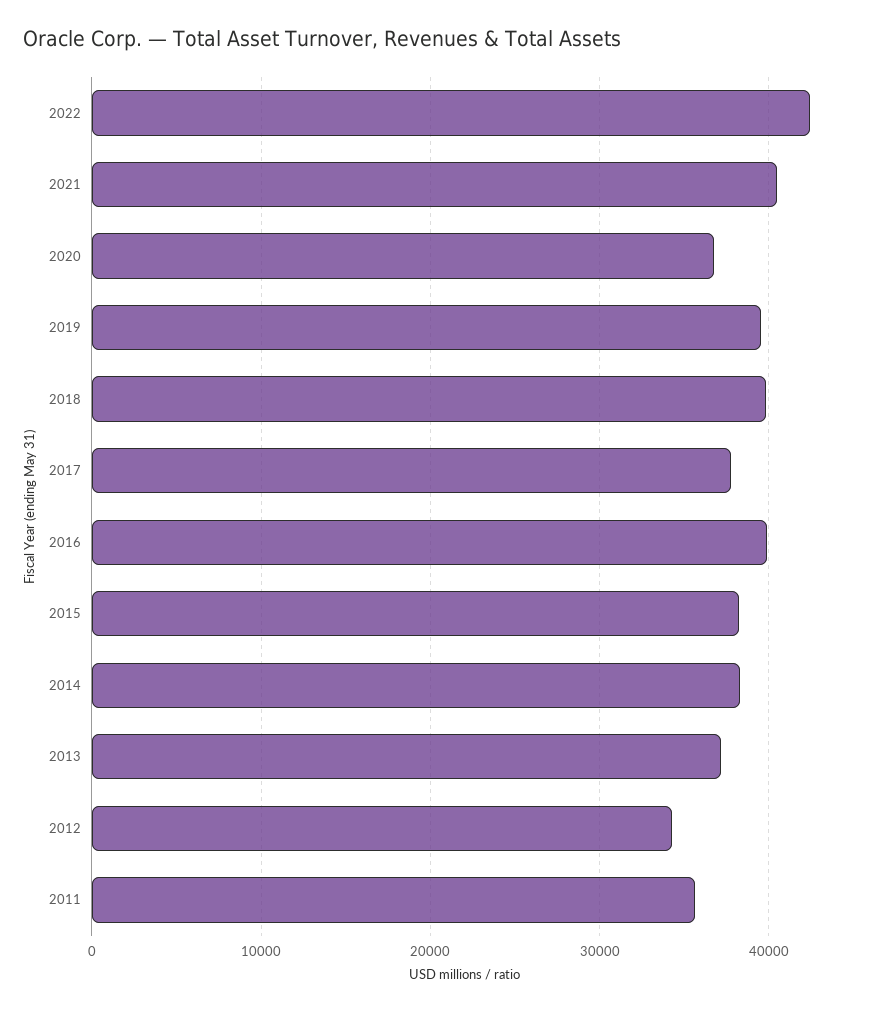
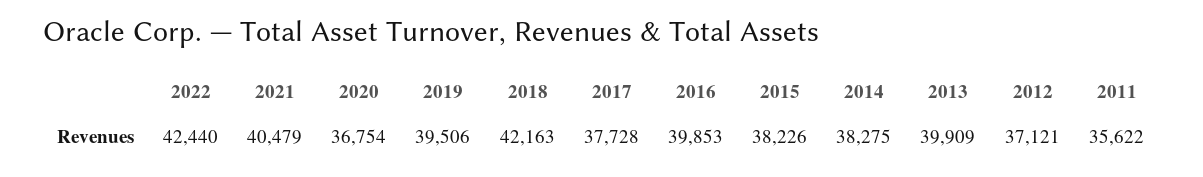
  {
    "2022": 42440,
    "2021": 40479,
    "2020": 36754,
    "2019": 39506,
-   "2018": 40000,
+   "2018": 42163,
    "2017": 37728,
    "2016": 39853,
    "2015": 38226,
    "2014": 38275,
-   "2013": 37000,
+   "2013": 39909,
-   "2012": 34000,
+   "2012": 37121,
    "2011": 35622
  }

